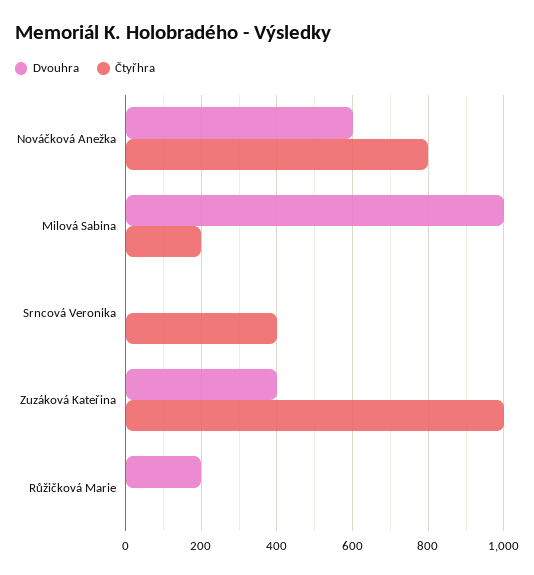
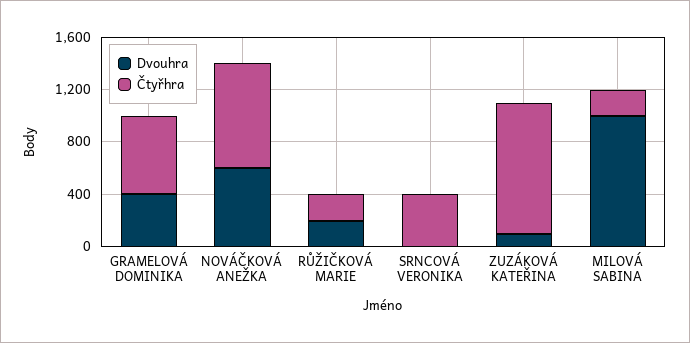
  {
    "Dvouhra": {
      "Nováčková Anežka": 600,
      "Milová Sabina": 1000,
      "Srncová Veronika": 0,
-     "Zuzáková Kateřina": 400,
+     "Zuzáková Kateřina": 100,
-     "Růžičková Marie": 200
+     "Růžičková Marie": 200,
+     "GRAMELOVÁ DOMINIKA": 400
    },
    "Čtyřhra": {
      "Nováčková Anežka": 800,
      "Milová Sabina": 200,
      "Srncová Veronika": 400,
      "Zuzáková Kateřina": 1000,
-     "Růžičková Marie": 0
+     "Růžičková Marie": 200,
+     "GRAMELOVÁ DOMINIKA": 600
    }
  }

